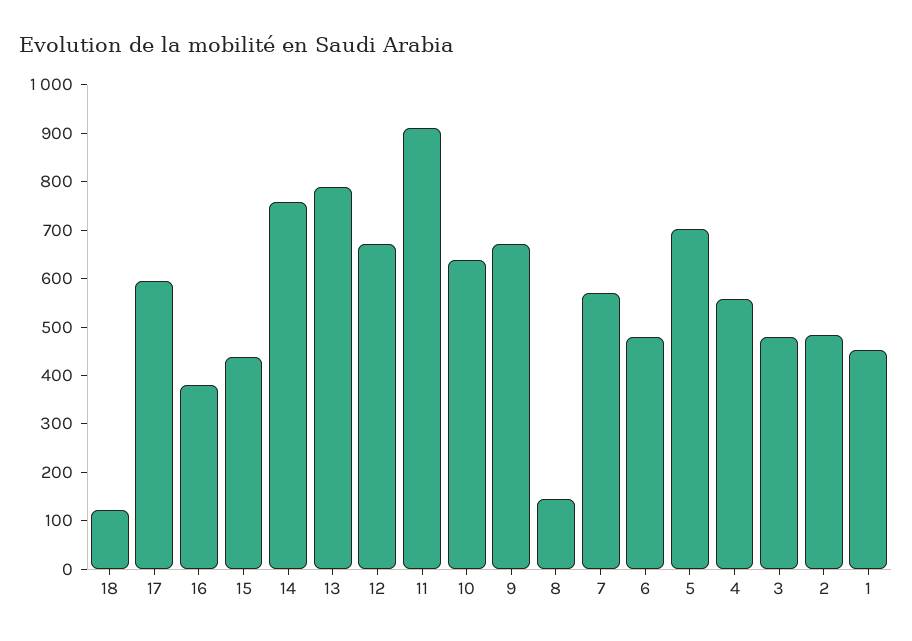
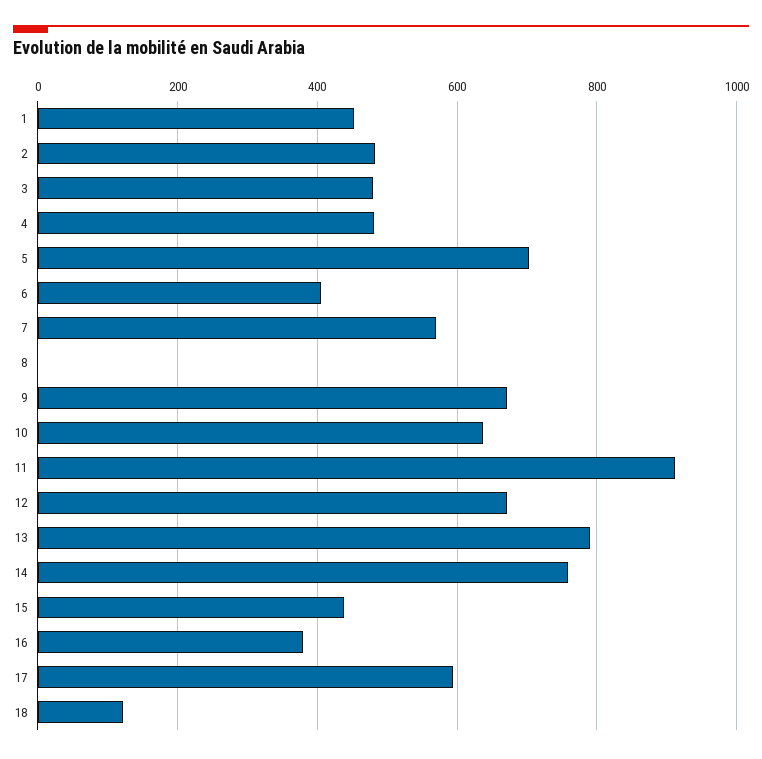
  {
    "18": 120,
    "17": 600,
    "16": 380,
    "15": 440,
    "14": 760,
    "13": 780,
    "12": 680,
    "11": 920,
    "10": 640,
    "9": 680,
-   "8": 140,
+   "8": 0,
    "7": 580,
-   "6": 480,
+   "6": 400,
    "5": 700,
-   "4": 560,
+   "4": 480,
    "3": 480,
    "2": 480,
    "1": 460
  }

